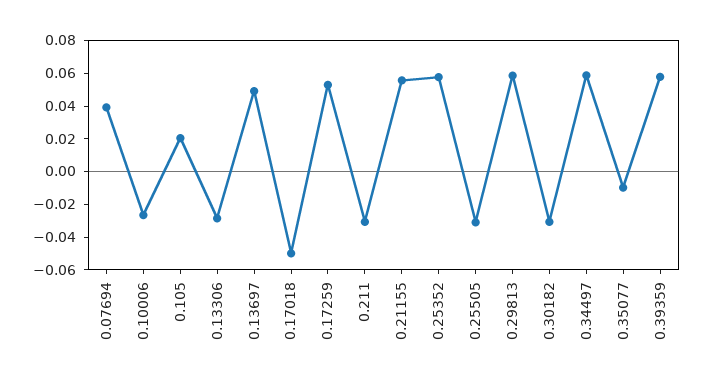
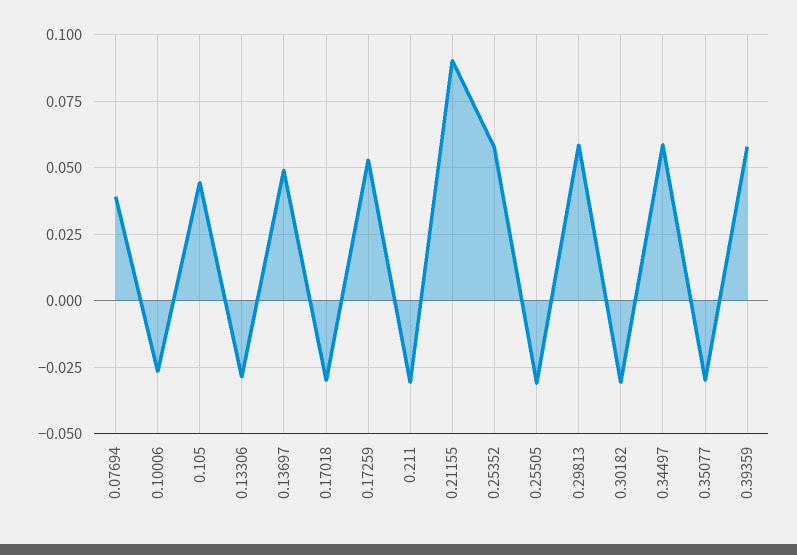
  {
    "0.07694": 0.04,
    "0.10006": -0.0275,
-   "0.105": 0.02,
+   "0.105": 0.045,
    "0.13306": -0.0275,
    "0.13697": 0.05,
-   "0.17018": -0.05,
+   "0.17018": -0.03,
    "0.17259": 0.0525,
    "0.211": -0.03,
-   "0.21155": 0.055,
+   "0.21155": 0.09,
    "0.25352": 0.0575,
    "0.25505": -0.03,
    "0.29813": 0.0575,
    "0.30182": -0.03,
    "0.34497": 0.0575,
-   "0.35077": -0.01,
+   "0.35077": -0.03,
    "0.39359": 0.0575
  }

